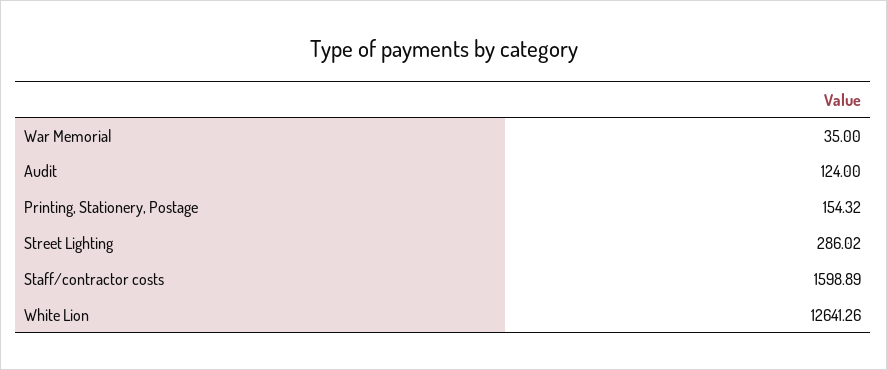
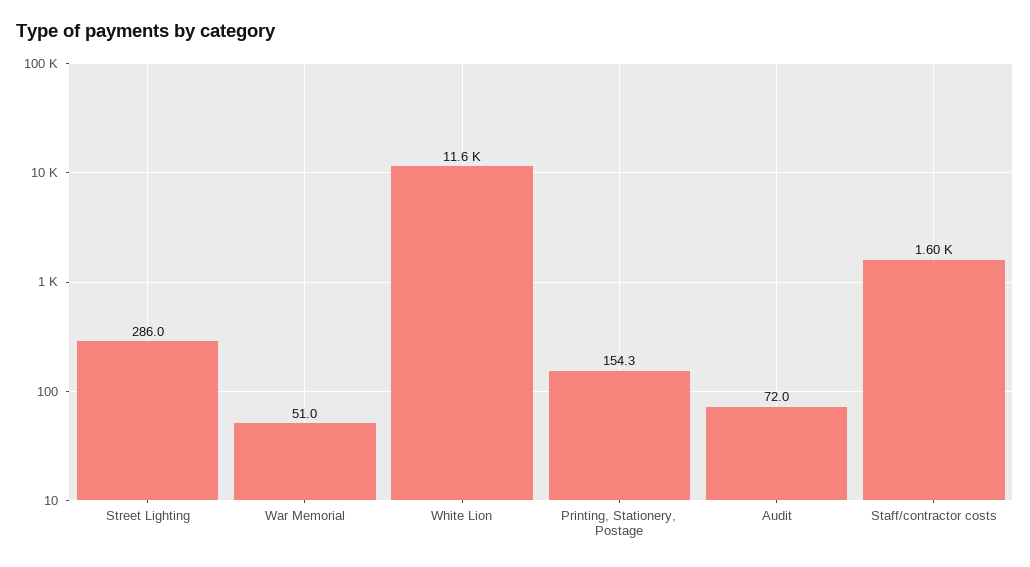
  {
-   "War Memorial": 35,
+   "War Memorial": 51,
-   "Audit": 124,
+   "Audit": 72,
    "Printing, Stationery, Postage": 154.32,
    "Street Lighting": 286.02,
    "Staff/contractor costs": 1598.89,
-   "White Lion": 12641.26
+   "White Lion": 11600
  }

